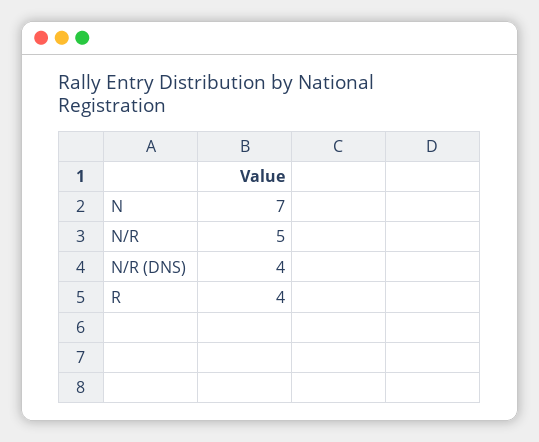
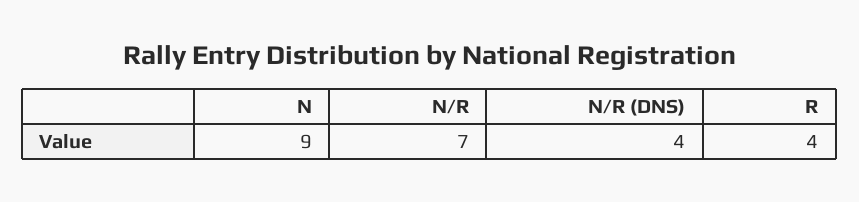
  {
-   "N": 7,
+   "N": 9,
-   "N/R": 5,
+   "N/R": 7,
    "N/R (DNS)": 4,
    "R": 4
  }

